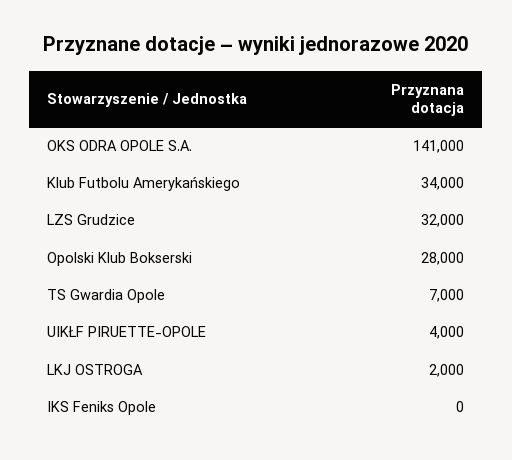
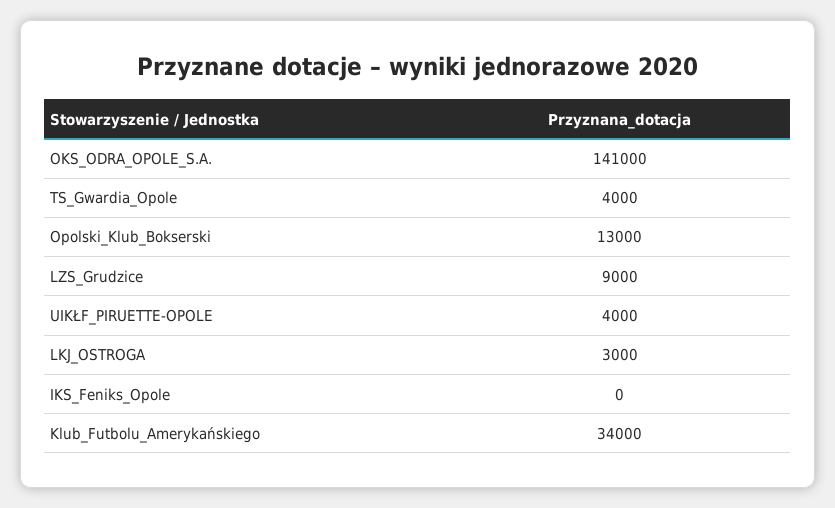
  {
    "OKS ODRA OPOLE S.A.": 141000,
    "Klub Futbolu Amerykańskiego": 34000,
-   "LZS Grudzice": 32000,
+   "LZS Grudzice": 9000,
-   "Opolski Klub Bokserski": 28000,
+   "Opolski Klub Bokserski": 13000,
-   "TS Gwardia Opole": 7000,
+   "TS Gwardia Opole": 4000,
    "UIKŁF PIRUETTE-OPOLE": 4000,
-   "LKJ OSTROGA": 2000,
+   "LKJ OSTROGA": 3000,
    "IKS Feniks Opole": 0
  }

